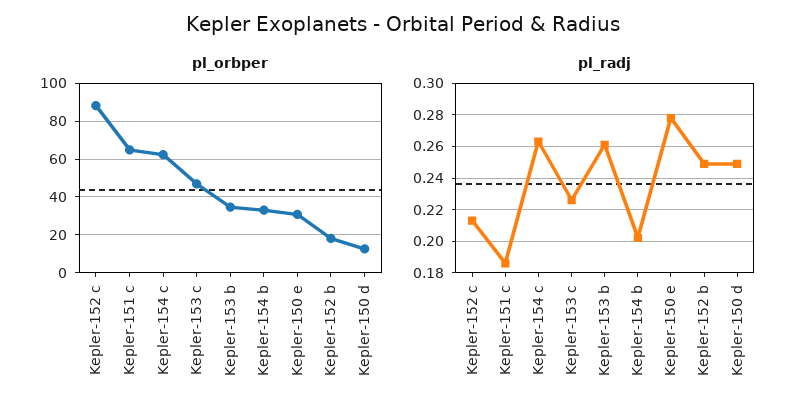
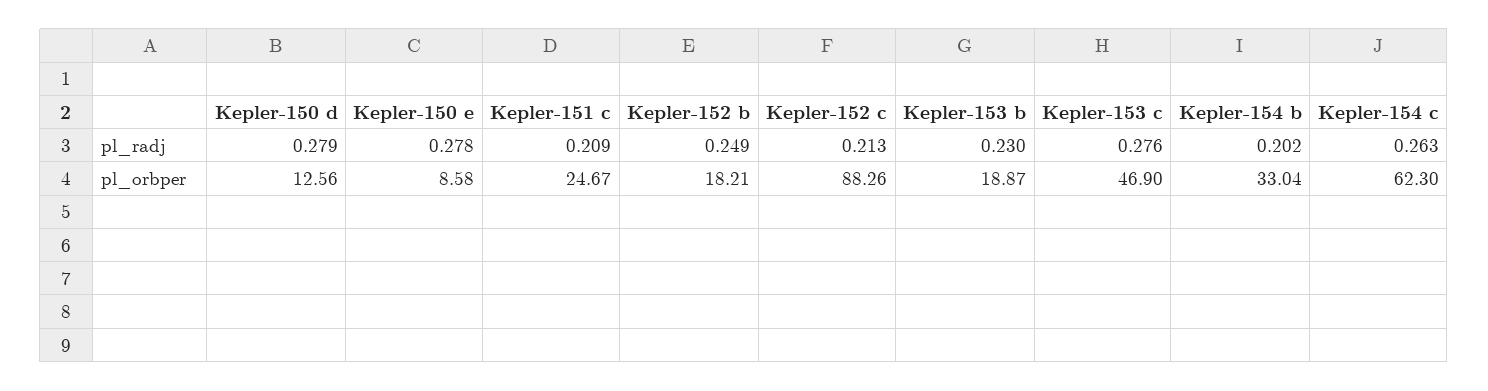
  {
    "pl_orbper": {
      "Kepler-152 c": 88.26,
-     "Kepler-151 c": 65,
+     "Kepler-151 c": 24.67,
      "Kepler-154 c": 62.3,
      "Kepler-153 c": 46.9,
-     "Kepler-153 b": 35,
+     "Kepler-153 b": 18.87,
      "Kepler-154 b": 33.04,
-     "Kepler-150 e": 30,
+     "Kepler-150 e": 8.58,
      "Kepler-152 b": 18.21,
      "Kepler-150 d": 12.56
    },
    "pl_radj": {
      "Kepler-152 c": 0.213,
-     "Kepler-151 c": 0.185,
+     "Kepler-151 c": 0.209,
      "Kepler-154 c": 0.263,
-     "Kepler-153 c": 0.225,
+     "Kepler-153 c": 0.276,
-     "Kepler-153 b": 0.26,
+     "Kepler-153 b": 0.23,
      "Kepler-154 b": 0.202,
      "Kepler-150 e": 0.278,
      "Kepler-152 b": 0.249,
-     "Kepler-150 d": 0.25
+     "Kepler-150 d": 0.279
    }
  }

